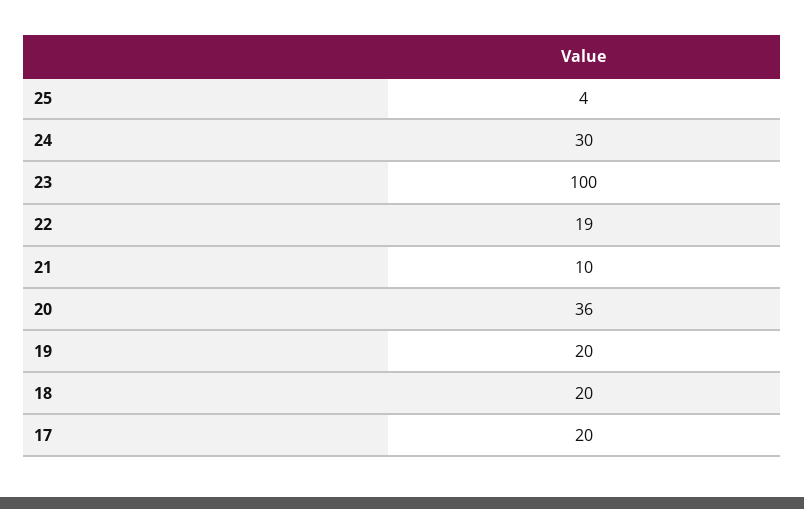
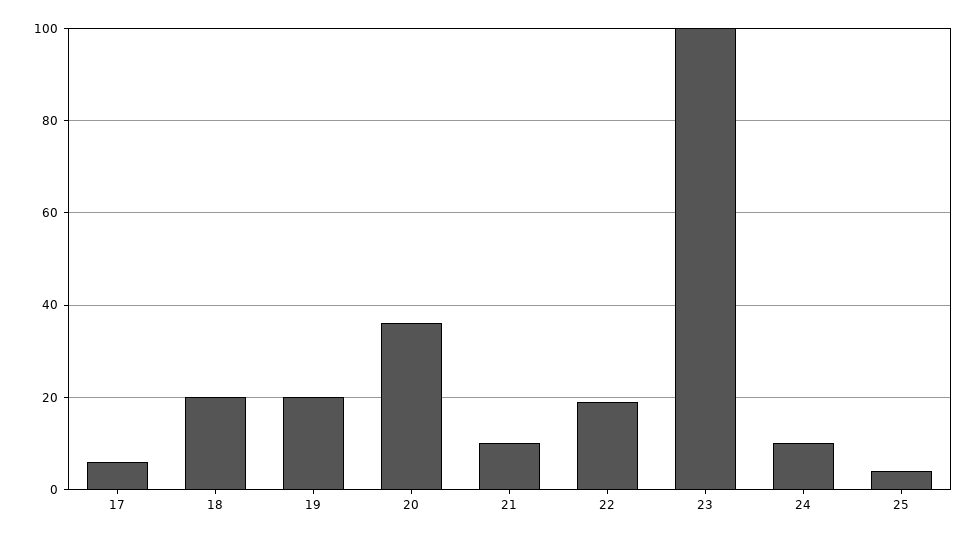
  {
    "25": 4,
-   "24": 30,
+   "24": 10,
    "23": 100,
    "22": 19,
    "21": 10,
    "20": 36,
    "19": 20,
    "18": 20,
-   "17": 20
+   "17": 5
  }

